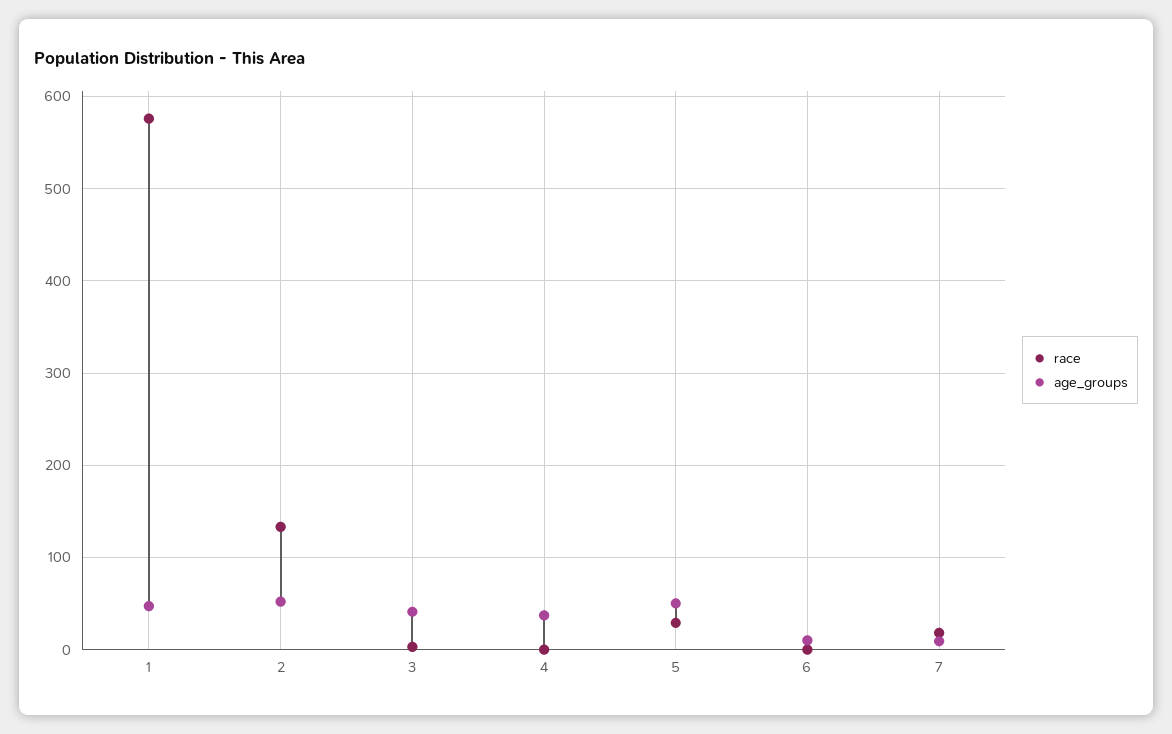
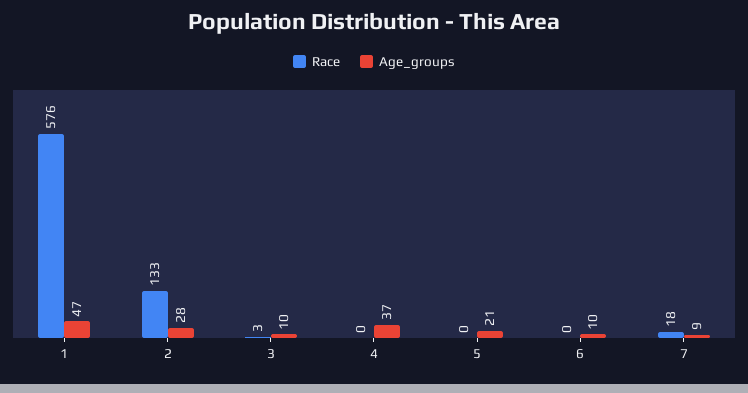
  {
    "race": {
      "1": 576,
      "2": 133,
      "3": 3,
      "4": 0,
-     "5": 30,
+     "5": 0,
      "6": 0,
      "7": 18
    },
    "age_groups": {
      "1": 47,
-     "2": 50,
+     "2": 28,
-     "3": 40,
+     "3": 10,
      "4": 37,
-     "5": 50,
+     "5": 21,
      "6": 10,
      "7": 9
    }
  }

